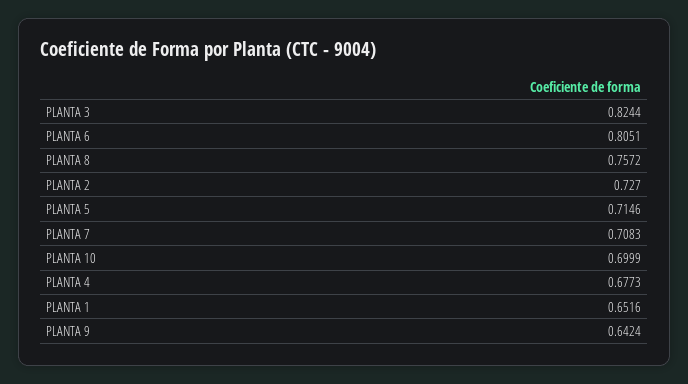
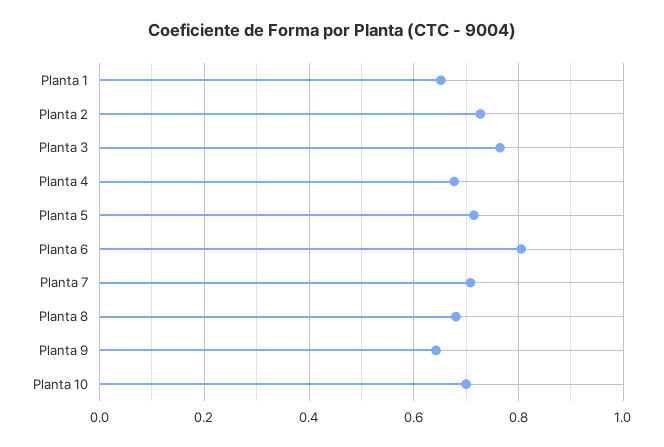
  {
-   "PLANTA 3": 0.8244,
+   "PLANTA 3": 0.76,
    "PLANTA 6": 0.8051,
-   "PLANTA 8": 0.7572,
+   "PLANTA 8": 0.68,
    "PLANTA 2": 0.727,
    "PLANTA 5": 0.7146,
    "PLANTA 7": 0.7083,
    "PLANTA 10": 0.6999,
    "PLANTA 4": 0.6773,
    "PLANTA 1": 0.6516,
    "PLANTA 9": 0.6424
  }

